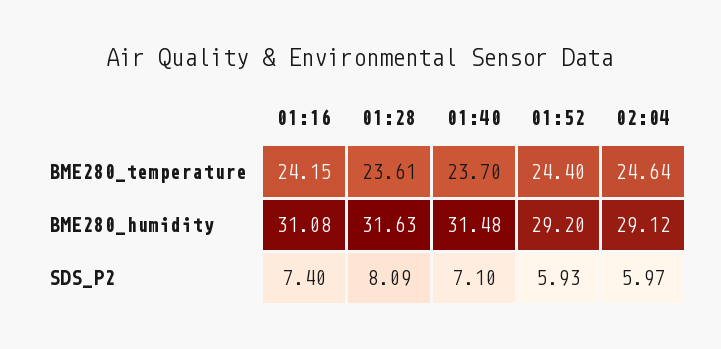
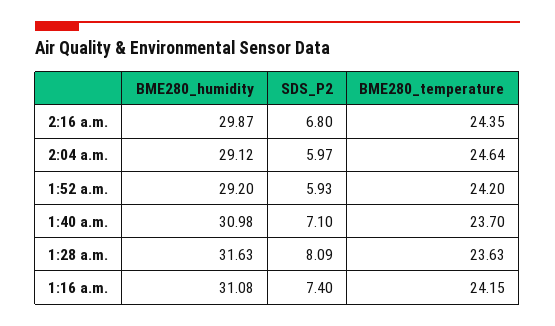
  {
    "01:16": {
      "BME280_temperature": 24.15,
      "BME280_humidity": 31.08,
      "SDS_P2": 7.4
    },
    "01:28": {
-     "BME280_temperature": 23.61,
+     "BME280_temperature": 23.63,
      "BME280_humidity": 31.63,
      "SDS_P2": 8.09
    },
    "01:40": {
      "BME280_temperature": 23.7,
-     "BME280_humidity": 31.48,
+     "BME280_humidity": 30.98,
      "SDS_P2": 7.1
    },
    "01:52": {
-     "BME280_temperature": 24.4,
+     "BME280_temperature": 24.2,
      "BME280_humidity": 29.2,
      "SDS_P2": 5.93
    },
    "02:04": {
      "BME280_temperature": 24.64,
      "BME280_humidity": 29.12,
      "SDS_P2": 5.97
-   }
+   },
+   "2:16 a.m.": {
+     "BME280_humidity": 29.87,
+     "SDS_P2": 6.8,
+     "BME280_temperature": 24.35
+   }
  }

